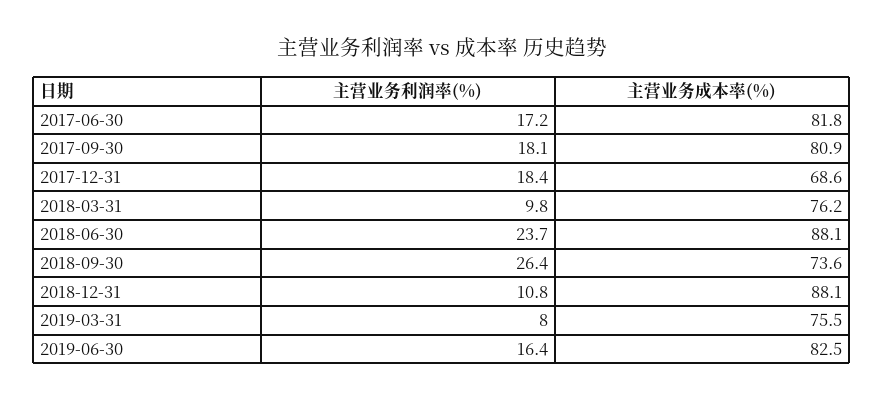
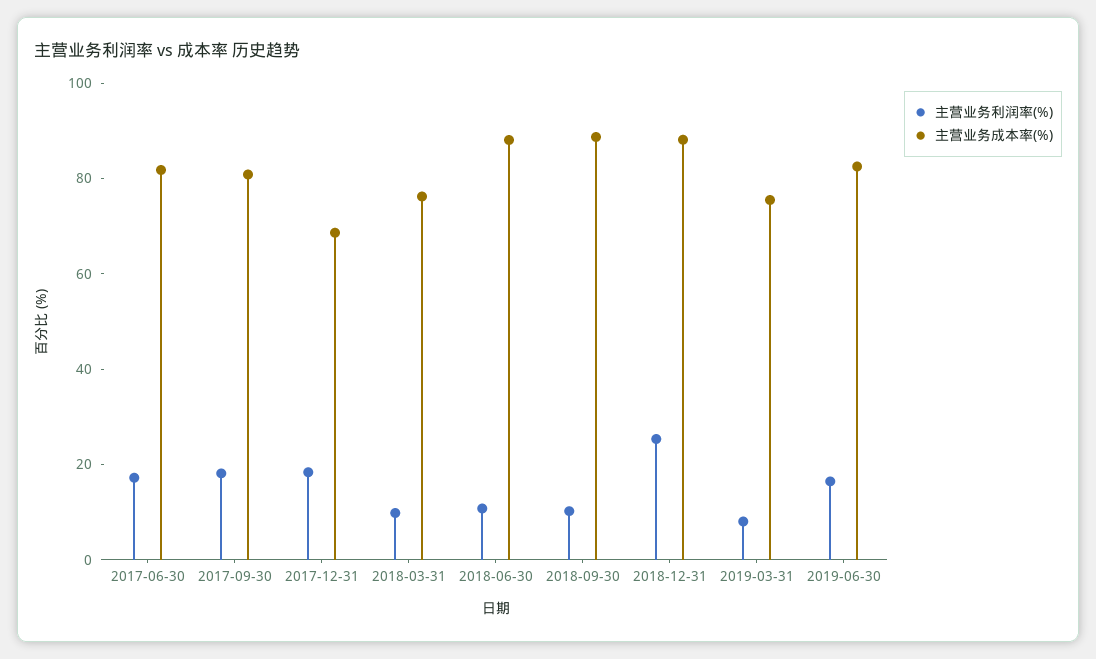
  {
    "主营业务利润率(%)": {
      "2017-06-30": 17.2,
      "2017-09-30": 18.1,
      "2017-12-31": 18.4,
      "2018-03-31": 9.8,
-     "2018-06-30": 23.7,
+     "2018-06-30": 10,
-     "2018-09-30": 26.4,
+     "2018-09-30": 10,
-     "2018-12-31": 10.8,
+     "2018-12-31": 25,
      "2019-03-31": 8,
      "2019-06-30": 16.4
    },
    "主营业务成本率(%)": {
      "2017-06-30": 81.8,
      "2017-09-30": 80.9,
      "2017-12-31": 68.6,
      "2018-03-31": 76.2,
      "2018-06-30": 88.1,
-     "2018-09-30": 73.6,
+     "2018-09-30": 90,
      "2018-12-31": 88.1,
      "2019-03-31": 75.5,
      "2019-06-30": 82.5
    }
  }

